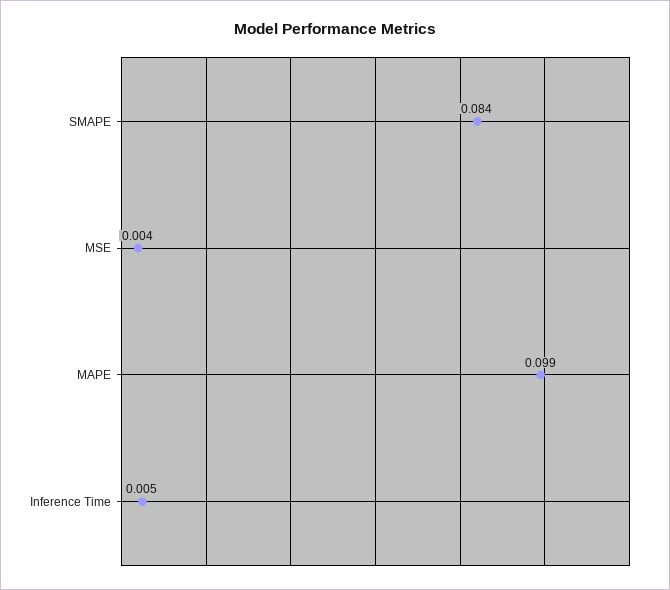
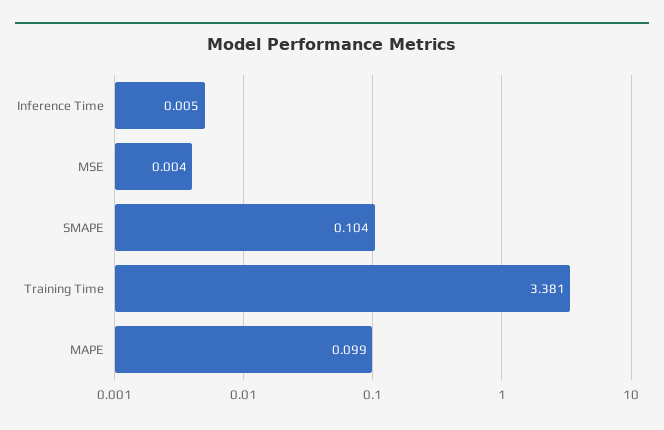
  {
-   "SMAPE": 0.084,
+   "SMAPE": 0.104,
    "MSE": 0.004,
    "MAPE": 0.099,
-   "Inference Time": 0.005
+   "Inference Time": 0.005,
+   "Training Time": 3.381
  }

